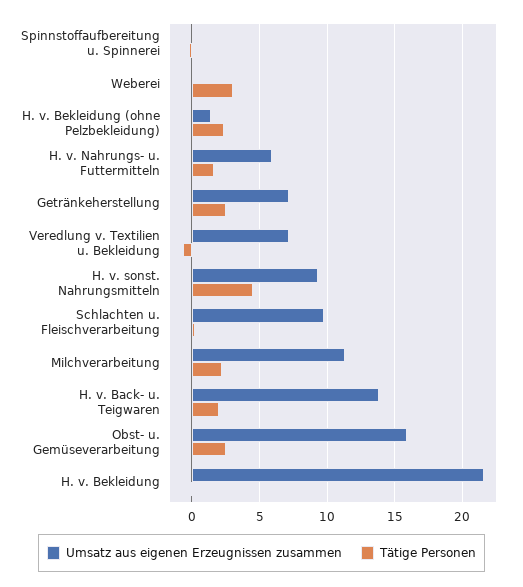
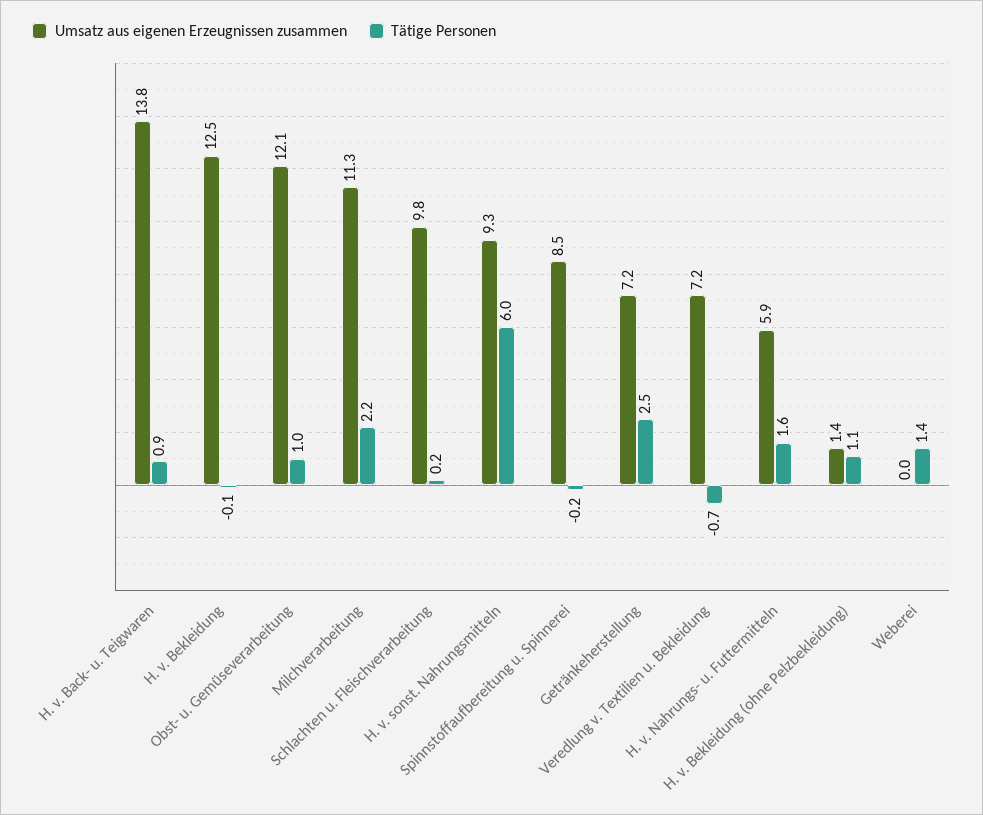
  {
    "Umsatz aus eigenen Erzeugnissen zusammen": {
-     "Spinnstoffaufbereitung u. Spinnerei": 0,
+     "Spinnstoffaufbereitung u. Spinnerei": 8.5,
      "Weberei": 0,
      "H. v. Bekleidung (ohne Pelzbekleidung)": 1.4,
      "H. v. Nahrungs- u. Futtermitteln": 5.9,
      "Getränkeherstellung": 7.2,
      "Veredlung v. Textilien u. Bekleidung": 7.2,
      "H. v. sonst. Nahrungsmitteln": 9.3,
      "Schlachten u. Fleischverarbeitung": 9.8,
      "Milchverarbeitung": 11.3,
      "H. v. Back- u. Teigwaren": 13.8,
-     "Obst- u. Gemüseverarbeitung": 16,
+     "Obst- u. Gemüseverarbeitung": 12.1,
-     "H. v. Bekleidung": 21.5
+     "H. v. Bekleidung": 12.5
    },
    "Tätige Personen": {
      "Spinnstoffaufbereitung u. Spinnerei": -0.2,
-     "Weberei": 3,
+     "Weberei": 1.4,
-     "H. v. Bekleidung (ohne Pelzbekleidung)": 2.5,
+     "H. v. Bekleidung (ohne Pelzbekleidung)": 1.1,
      "H. v. Nahrungs- u. Futtermitteln": 1.6,
      "Getränkeherstellung": 2.5,
      "Veredlung v. Textilien u. Bekleidung": -0.7,
-     "H. v. sonst. Nahrungsmitteln": 4.5,
+     "H. v. sonst. Nahrungsmitteln": 6,
      "Schlachten u. Fleischverarbeitung": 0.2,
      "Milchverarbeitung": 2.2,
-     "H. v. Back- u. Teigwaren": 2,
+     "H. v. Back- u. Teigwaren": 0.9,
-     "Obst- u. Gemüseverarbeitung": 2.5,
+     "Obst- u. Gemüseverarbeitung": 1,
      "H. v. Bekleidung": -0.1
    }
  }

